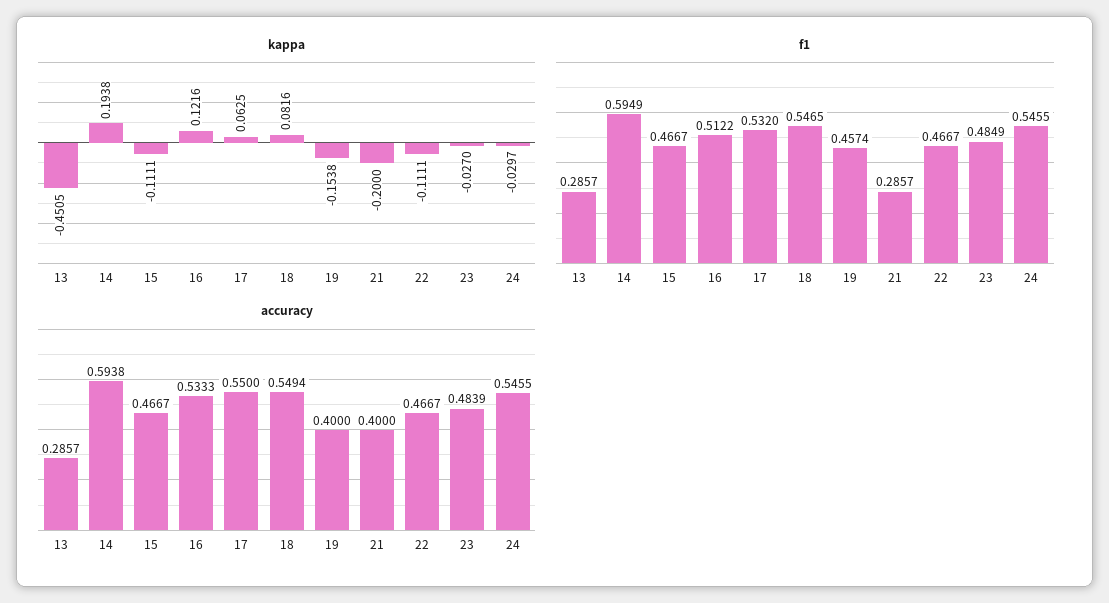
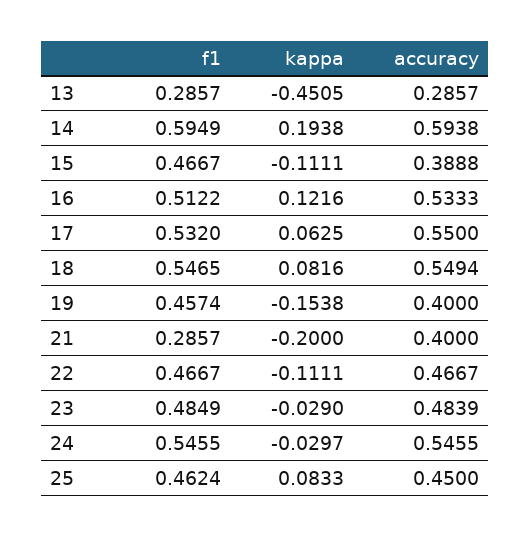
  {
    "kappa": {
      "13": -0.4505,
      "14": 0.1938,
      "15": -0.1111,
      "16": 0.1216,
      "17": 0.0625,
      "18": 0.0816,
      "19": -0.1538,
      "21": -0.2,
      "22": -0.1111,
-     "23": -0.027,
+     "23": -0.029,
-     "24": -0.0297
+     "24": -0.0297,
+     "25": 0.0833
    },
    "f1": {
      "13": 0.2857,
      "14": 0.5949,
      "15": 0.4667,
      "16": 0.5122,
      "17": 0.532,
      "18": 0.5465,
      "19": 0.4574,
      "21": 0.2857,
      "22": 0.4667,
      "23": 0.4849,
-     "24": 0.5455
+     "24": 0.5455,
+     "25": 0.4624
    },
    "accuracy": {
      "13": 0.2857,
      "14": 0.5938,
-     "15": 0.4667,
+     "15": 0.3888,
      "16": 0.5333,
      "17": 0.55,
      "18": 0.5494,
      "19": 0.4,
      "21": 0.4,
      "22": 0.4667,
      "23": 0.4839,
-     "24": 0.5455
+     "24": 0.5455,
+     "25": 0.45
    }
  }

